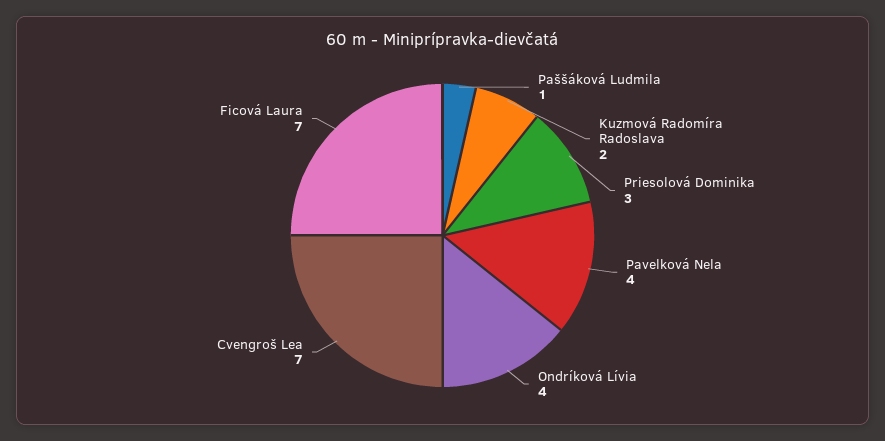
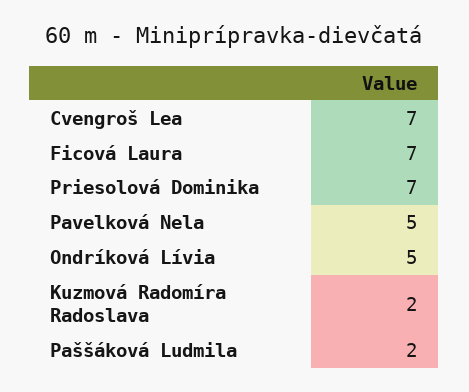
  {
-   "Paššáková Ludmila": 1,
+   "Paššáková Ludmila": 2,
    "Kuzmová Radomíra Radoslava": 2,
-   "Priesolová Dominika": 3,
+   "Priesolová Dominika": 7,
-   "Pavelková Nela": 4,
+   "Pavelková Nela": 5,
-   "Ondríková Lívia": 4,
+   "Ondríková Lívia": 5,
    "Cvengroš Lea": 7,
    "Ficová Laura": 7
  }

